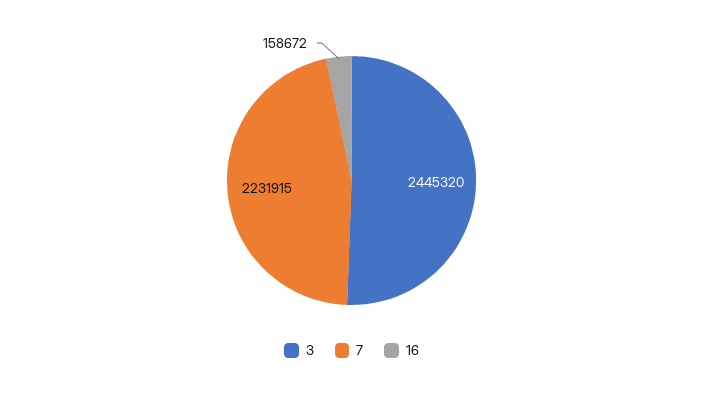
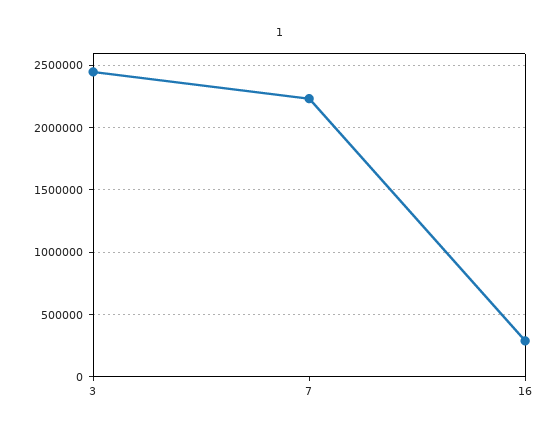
  {
    "3": 2445320,
    "7": 2231915,
-   "16": 158672
+   "16": 300000
  }

